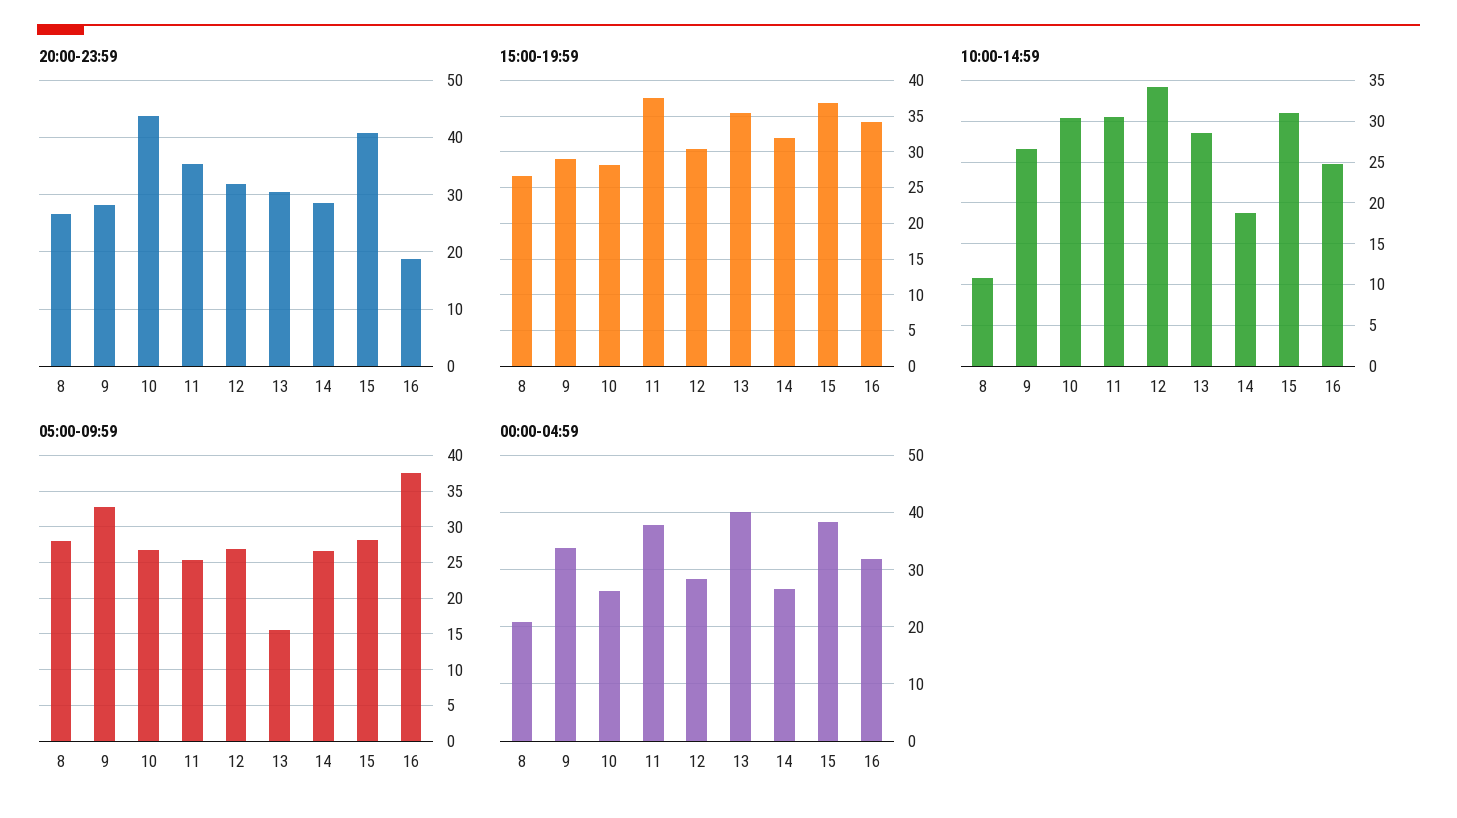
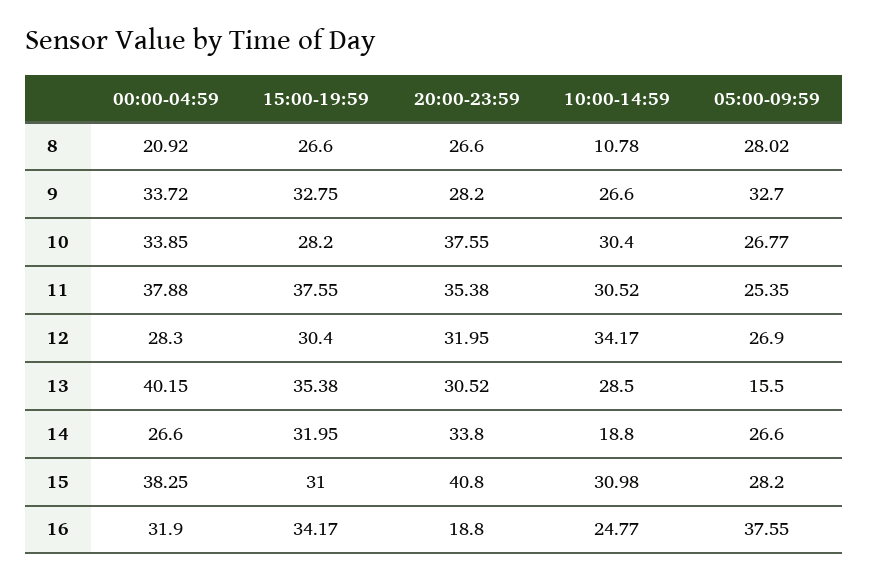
  {
    "20:00-23:59": {
      "8": 26.6,
      "9": 28.2,
-     "10": 44,
+     "10": 37.55,
      "11": 35.38,
      "12": 31.95,
      "13": 30.52,
-     "14": 28,
+     "14": 33.8,
      "15": 40.8,
      "16": 18.8
    },
    "15:00-19:59": {
      "8": 26.6,
-     "9": 29,
+     "9": 32.75,
      "10": 28.2,
      "11": 37.55,
      "12": 30.4,
      "13": 35.38,
      "14": 31.95,
-     "15": 37,
+     "15": 31,
      "16": 34.17
    },
    "10:00-14:59": {
      "8": 10.78,
      "9": 26.6,
      "10": 30.4,
      "11": 30.52,
      "12": 34.17,
      "13": 28.5,
      "14": 18.8,
      "15": 30.98,
      "16": 24.77
    },
    "05:00-09:59": {
      "8": 28.02,
      "9": 32.7,
      "10": 26.77,
      "11": 25.35,
      "12": 26.9,
      "13": 15.5,
      "14": 26.6,
      "15": 28.2,
      "16": 37.55
    },
    "00:00-04:59": {
      "8": 20.92,
      "9": 33.72,
-     "10": 26,
+     "10": 33.85,
      "11": 37.88,
      "12": 28.3,
      "13": 40.15,
      "14": 26.6,
      "15": 38.25,
      "16": 31.9
    }
  }

